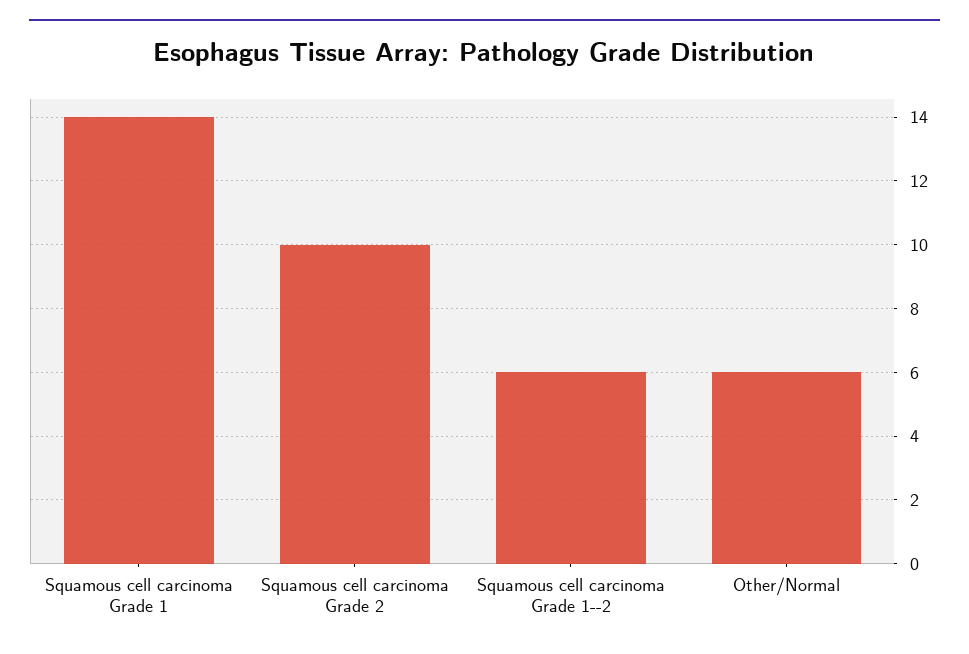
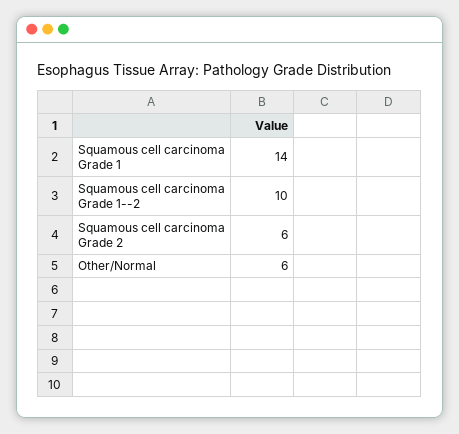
  {
    "Squamous cell carcinoma Grade 1": 14,
-   "Squamous cell carcinoma Grade 2": 10,
+   "Squamous cell carcinoma Grade 2": 6,
-   "Squamous cell carcinoma Grade 1--2": 6,
+   "Squamous cell carcinoma Grade 1--2": 10,
    "Other/Normal": 6
  }

